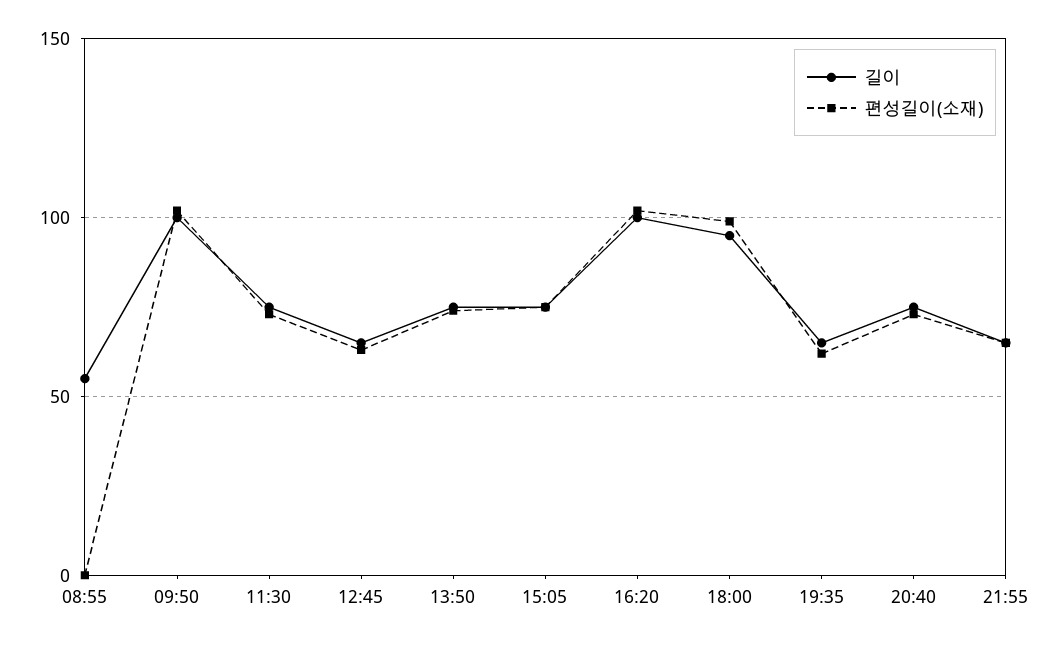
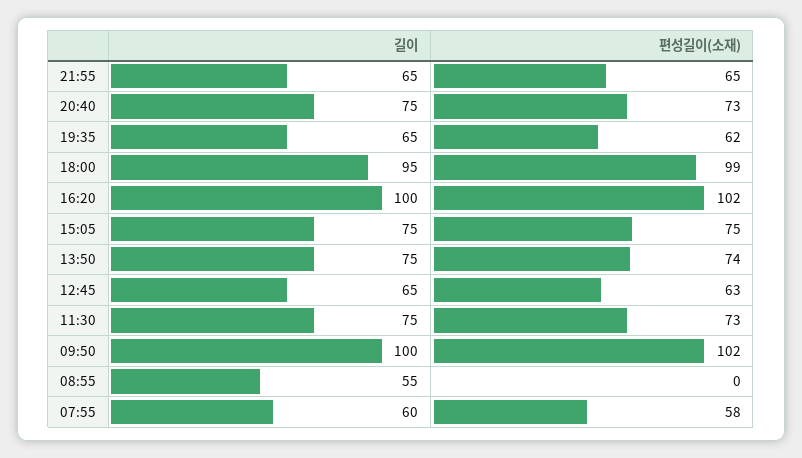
  {
    "길이": {
      "08:55": 55,
      "09:50": 100,
      "11:30": 75,
      "12:45": 65,
      "13:50": 75,
      "15:05": 75,
      "16:20": 100,
      "18:00": 95,
      "19:35": 65,
      "20:40": 75,
-     "21:55": 65
+     "21:55": 65,
+     "07:55": 60
    },
    "편성길이(소재)": {
      "08:55": 0,
      "09:50": 102,
      "11:30": 73,
      "12:45": 63,
      "13:50": 74,
      "15:05": 75,
      "16:20": 102,
      "18:00": 99,
      "19:35": 62,
      "20:40": 73,
-     "21:55": 65
+     "21:55": 65,
+     "07:55": 58
    }
  }

